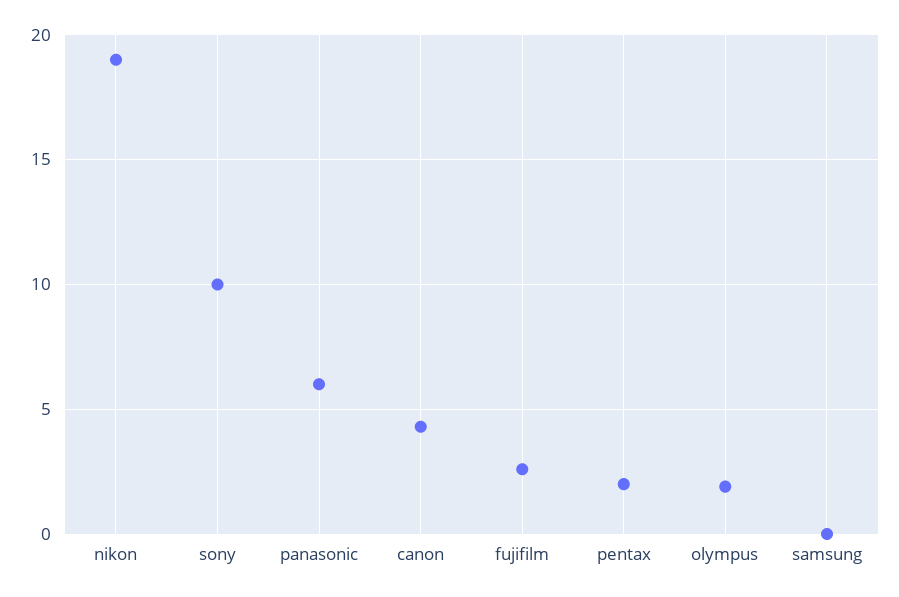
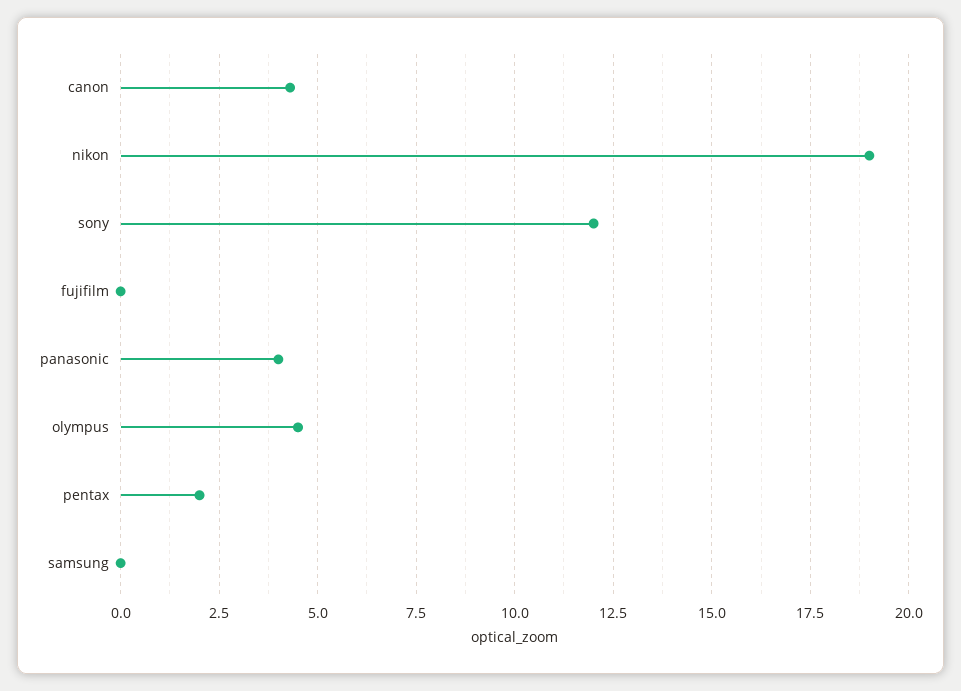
  {
    "nikon": 19,
-   "sony": 10,
+   "sony": 12,
-   "panasonic": 6,
+   "panasonic": 4,
    "canon": 4.5,
-   "fujifilm": 2.5,
+   "fujifilm": 0,
    "pentax": 2,
-   "olympus": 2,
+   "olympus": 4.5,
    "samsung": 0
  }

